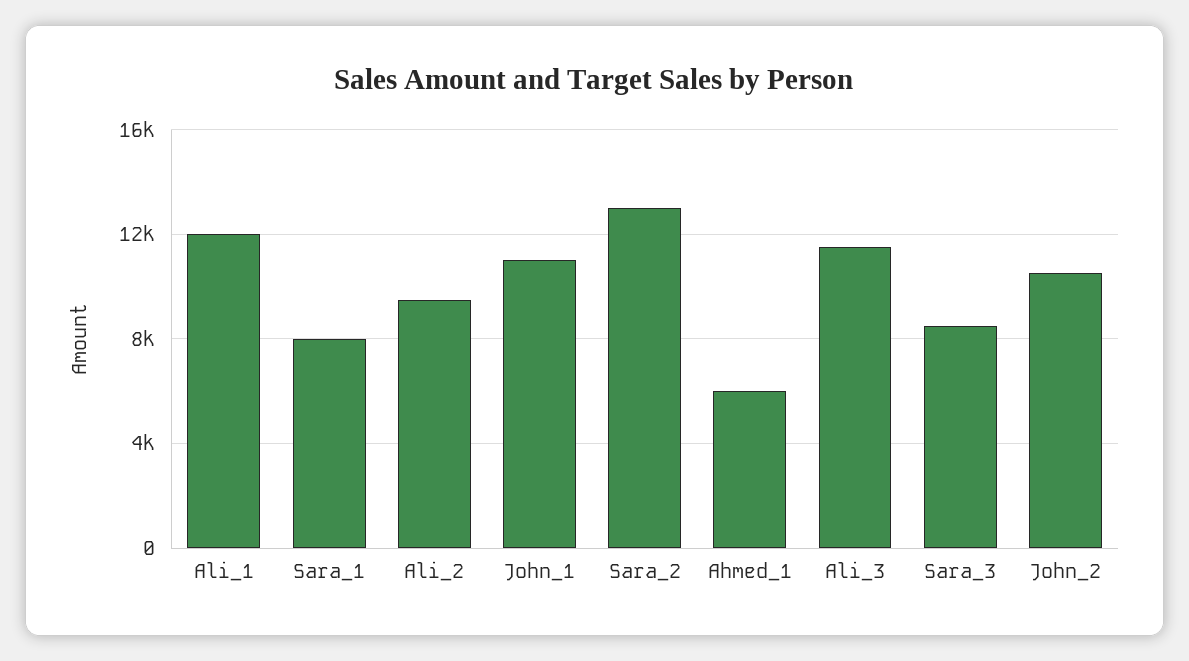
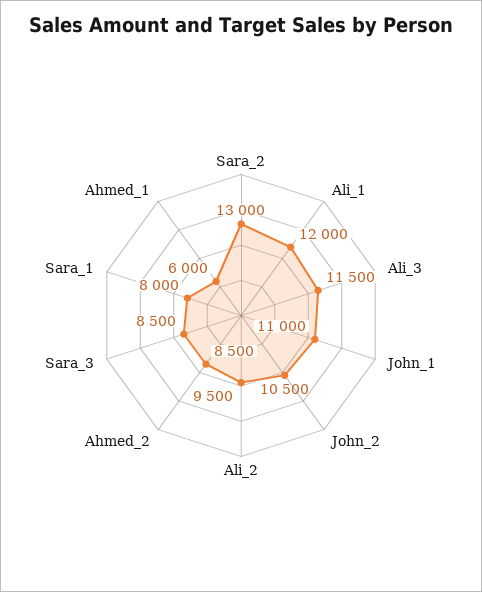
  {
    "Ali_1": 12000,
    "Sara_1": 8000,
    "Ali_2": 9500,
    "John_1": 11000,
    "Sara_2": 13000,
    "Ahmed_1": 6000,
    "Ali_3": 11500,
    "Sara_3": 8500,
-   "John_2": 10500
+   "John_2": 10500,
+   "Ahmed_2": 8500
  }

